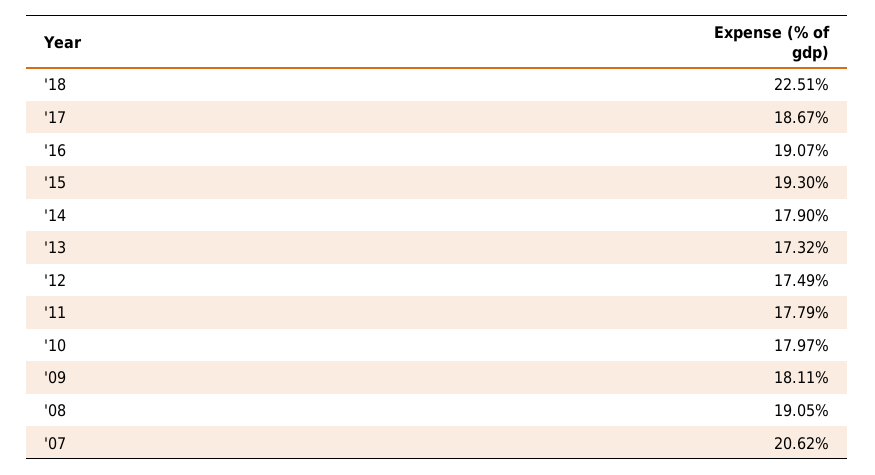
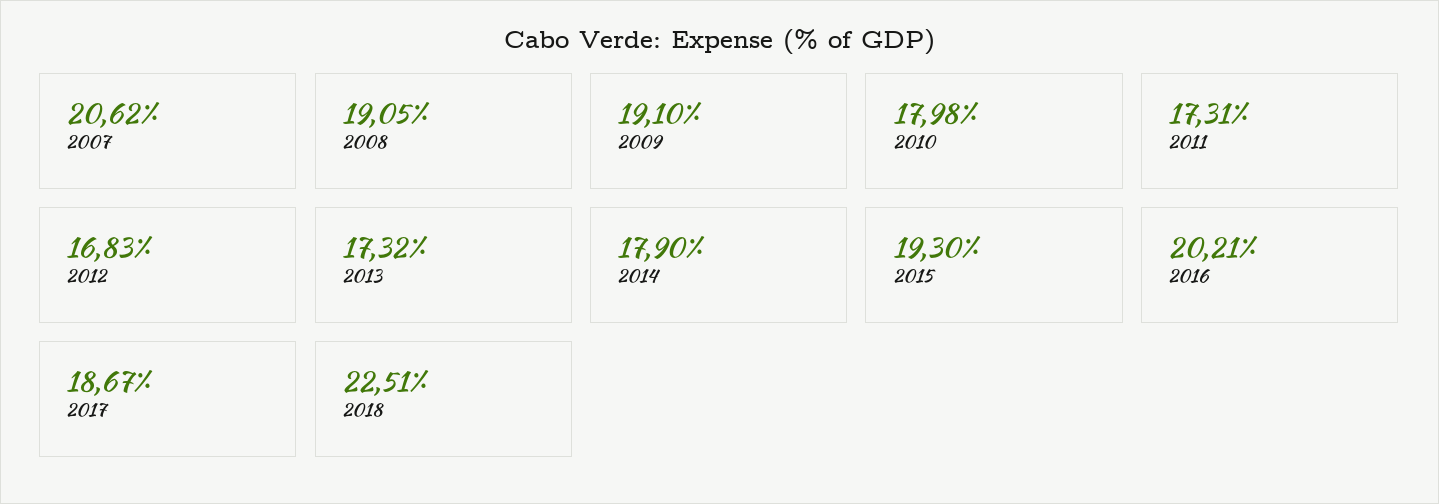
  {
    "'18": 22.51,
    "'17": 18.67,
-   "'16": 19.07,
+   "'16": 20.21,
    "'15": 19.3,
    "'14": 17.9,
    "'13": 17.32,
-   "'12": 17.49,
+   "'12": 16.83,
-   "'11": 17.79,
+   "'11": 17.31,
-   "'10": 17.97,
+   "'10": 17.98,
-   "'09": 18.11,
+   "'09": 19.1,
    "'08": 19.05,
    "'07": 20.62
  }

